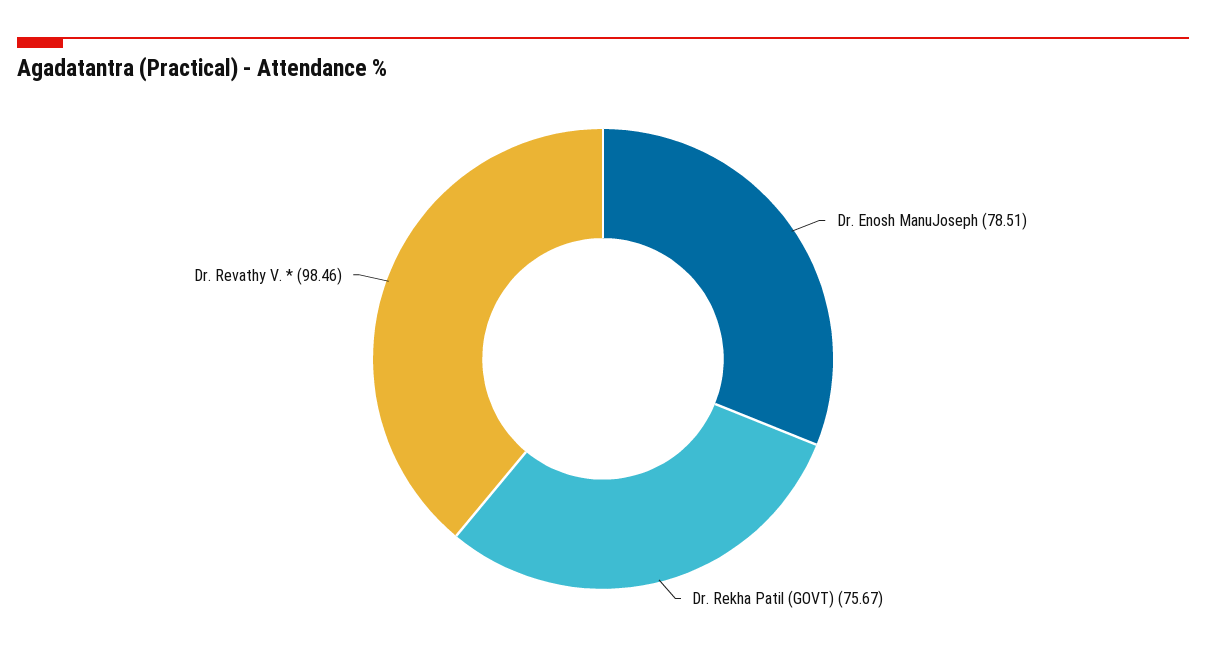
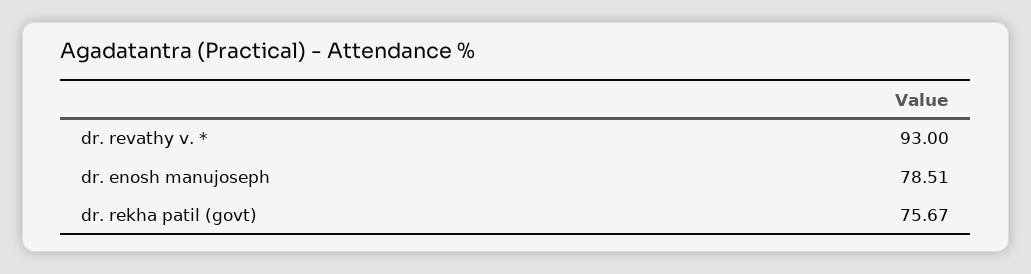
  {
    "Dr. Enosh ManuJoseph": 78.51,
    "Dr. Rekha Patil (GOVT)": 75.67,
-   "Dr. Revathy V. *": 98.46
+   "Dr. Revathy V. *": 93
  }

